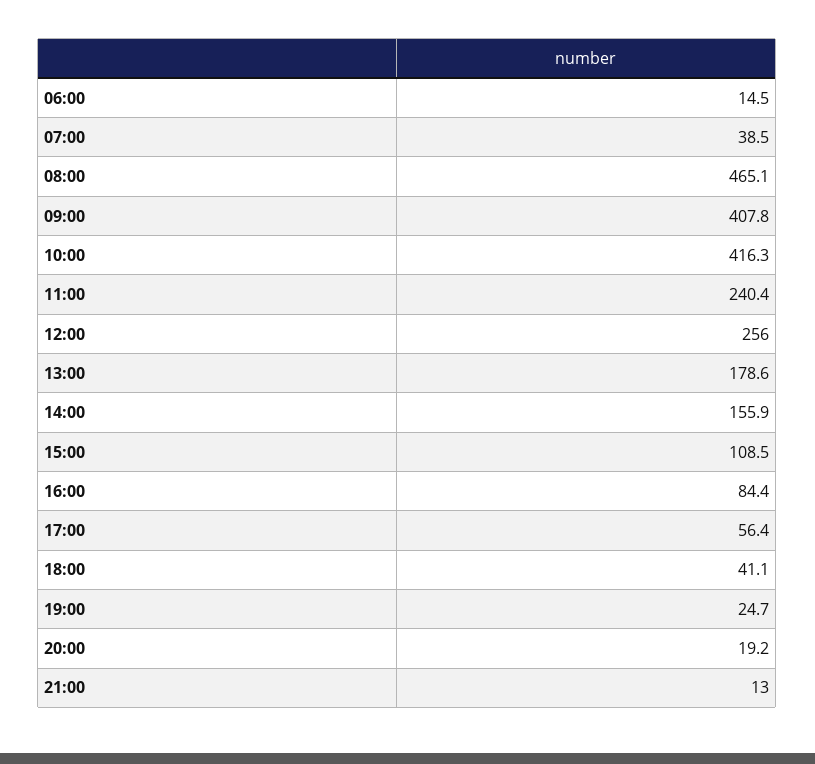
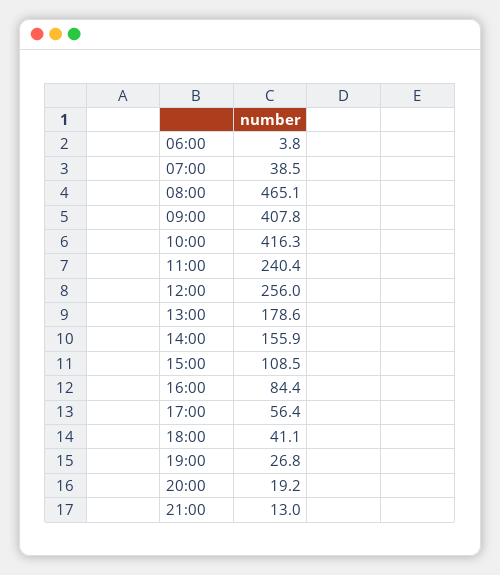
  {
-   "06:00": 14.5,
+   "06:00": 3.8,
    "07:00": 38.5,
    "08:00": 465.1,
    "09:00": 407.8,
    "10:00": 416.3,
    "11:00": 240.4,
    "12:00": 256,
    "13:00": 178.6,
    "14:00": 155.9,
    "15:00": 108.5,
    "16:00": 84.4,
    "17:00": 56.4,
    "18:00": 41.1,
-   "19:00": 24.7,
+   "19:00": 26.8,
    "20:00": 19.2,
    "21:00": 13
  }

